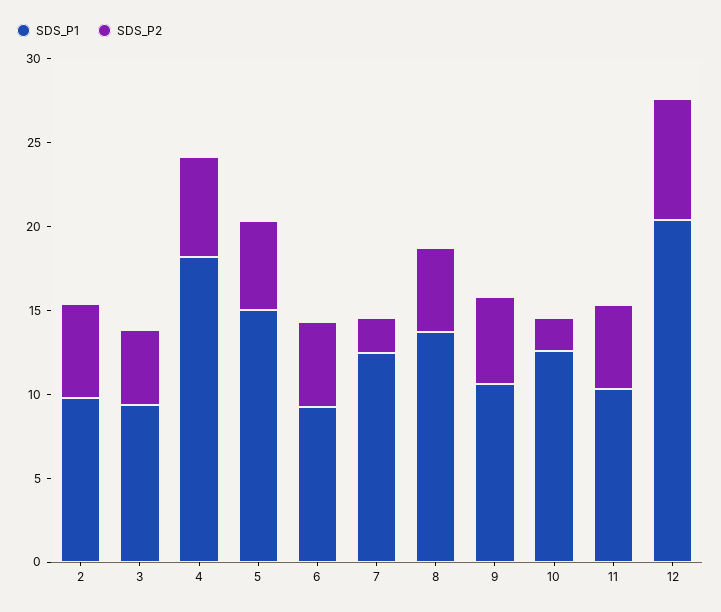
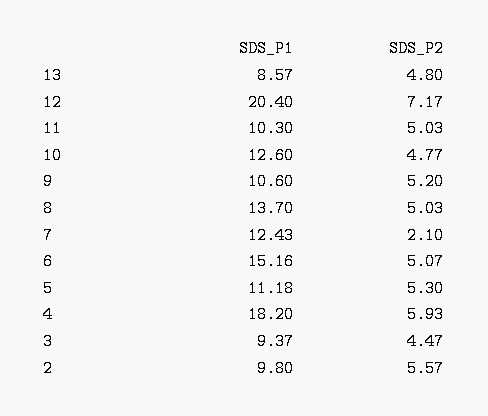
  {
    "SDS_P1": {
      "2": 9.8,
      "3": 9.37,
      "4": 18.2,
-     "5": 15,
+     "5": 11.18,
-     "6": 9,
+     "6": 15.16,
      "7": 12.43,
      "8": 13.7,
      "9": 10.6,
      "10": 12.6,
      "11": 10.3,
-     "12": 20.4
+     "12": 20.4,
+     "13": 8.57
    },
    "SDS_P2": {
      "2": 5.57,
      "3": 4.47,
      "4": 5.93,
      "5": 5.3,
      "6": 5.07,
      "7": 2.1,
      "8": 5.03,
      "9": 5.2,
-     "10": 2,
+     "10": 4.77,
      "11": 5.03,
-     "12": 7.17
+     "12": 7.17,
+     "13": 4.8
    }
  }

